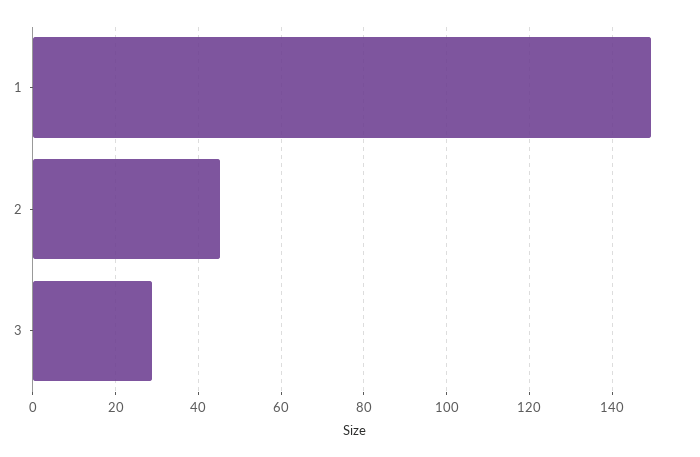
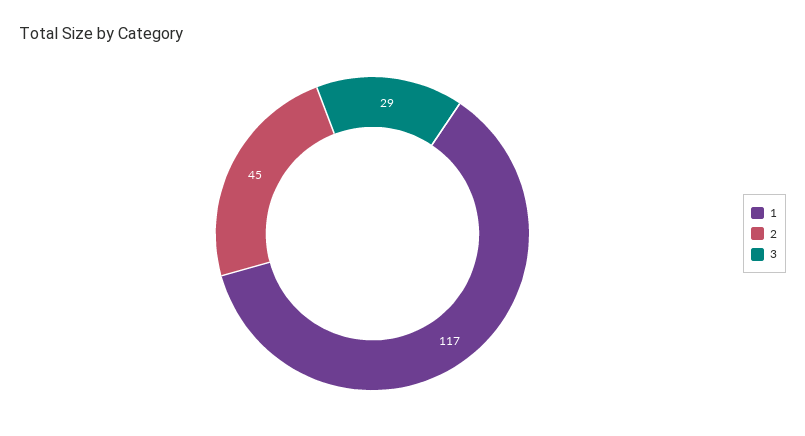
  {
-   "1": 150,
+   "1": 117,
    "2": 45,
    "3": 29
  }

